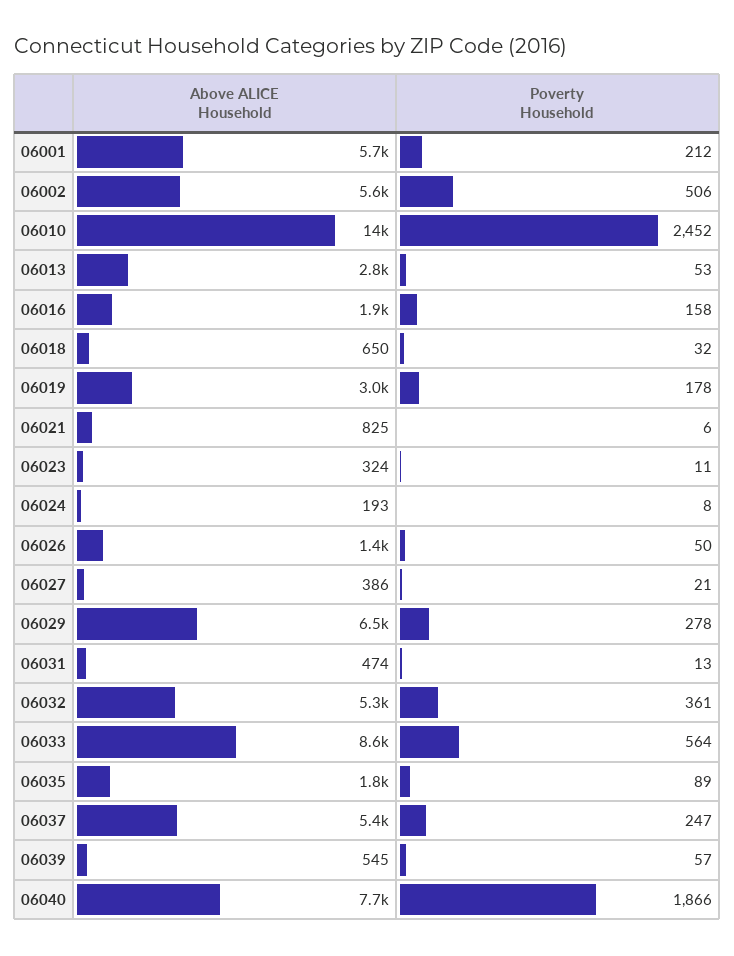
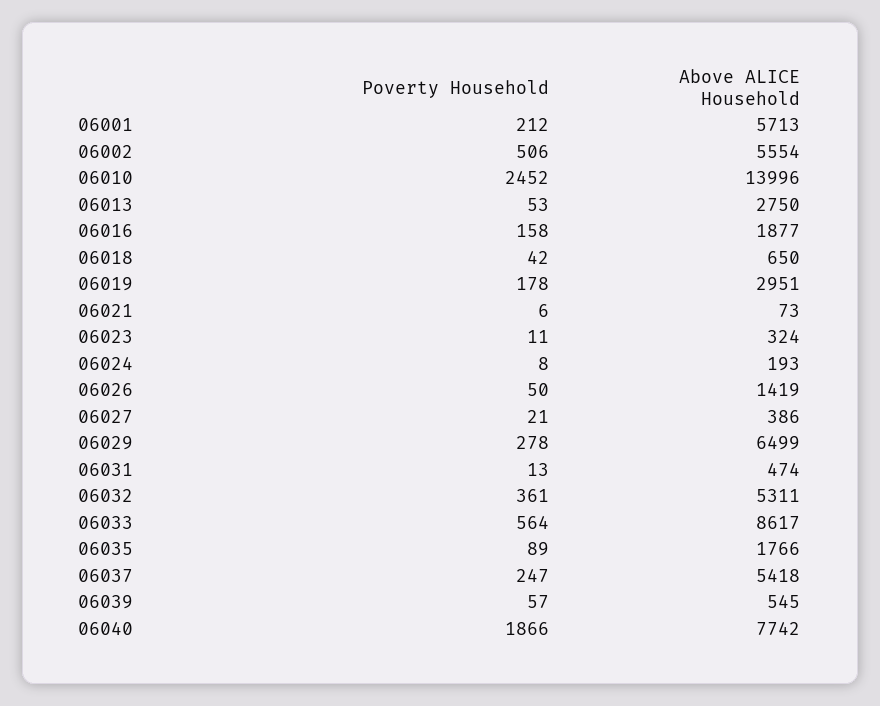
  {
    "Above ALICE Household": {
      "06001": 5713,
      "06002": 5554,
      "06010": 13996,
      "06013": 2750,
      "06016": 1877,
      "06018": 650,
      "06019": 2951,
-     "06021": 825,
+     "06021": 73,
      "06023": 324,
      "06024": 193,
      "06026": 1419,
      "06027": 386,
      "06029": 6499,
      "06031": 474,
      "06032": 5311,
      "06033": 8617,
      "06035": 1766,
      "06037": 5418,
      "06039": 545,
      "06040": 7742
    },
    "Poverty Household": {
      "06001": 212,
      "06002": 506,
      "06010": 2452,
      "06013": 53,
      "06016": 158,
-     "06018": 32,
+     "06018": 42,
      "06019": 178,
      "06021": 6,
      "06023": 11,
      "06024": 8,
      "06026": 50,
      "06027": 21,
      "06029": 278,
      "06031": 13,
      "06032": 361,
      "06033": 564,
      "06035": 89,
      "06037": 247,
      "06039": 57,
      "06040": 1866
    }
  }

